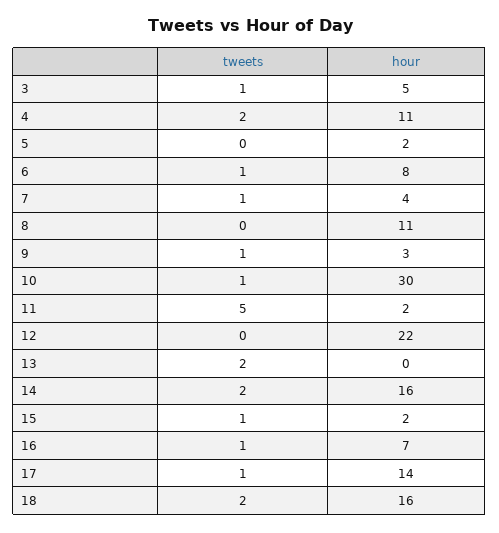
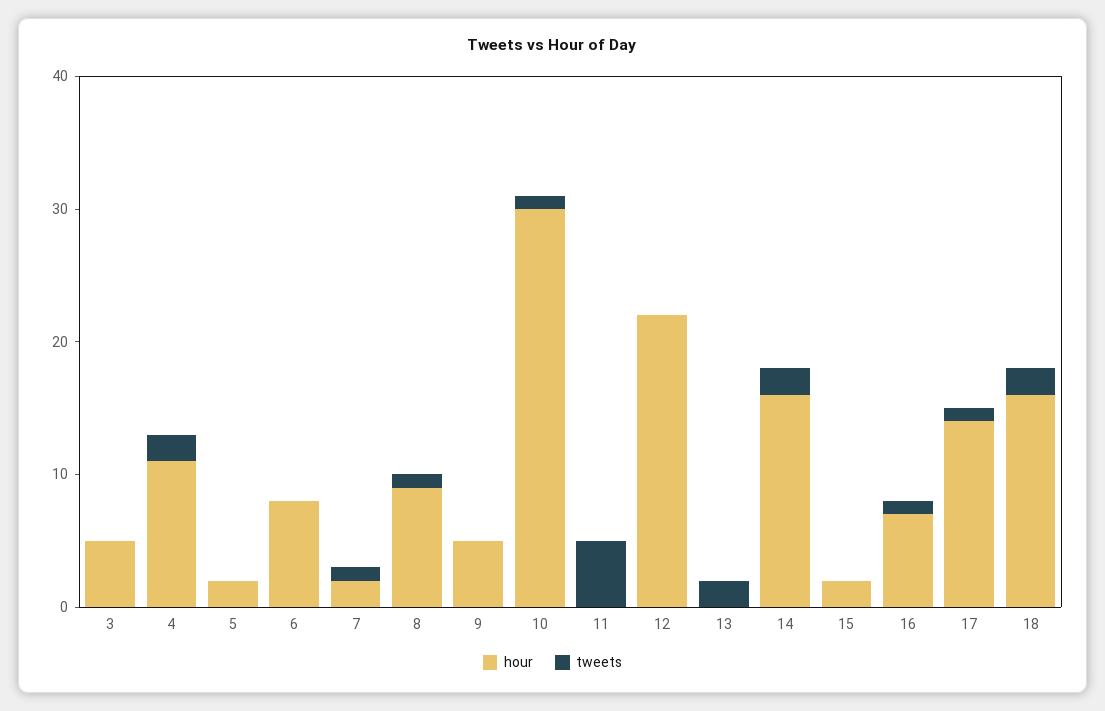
  {
    "tweets": {
-     "3": 1,
+     "3": 0,
      "4": 2,
      "5": 0,
-     "6": 1,
+     "6": 0,
      "7": 1,
-     "8": 0,
+     "8": 1,
-     "9": 1,
+     "9": 0,
      "10": 1,
      "11": 5,
      "12": 0,
      "13": 2,
      "14": 2,
-     "15": 1,
+     "15": 0,
      "16": 1,
      "17": 1,
      "18": 2
    },
    "hour": {
      "3": 5,
      "4": 11,
      "5": 2,
      "6": 8,
-     "7": 4,
+     "7": 2,
-     "8": 11,
+     "8": 9,
-     "9": 3,
+     "9": 5,
      "10": 30,
-     "11": 2,
+     "11": 0,
      "12": 22,
      "13": 0,
      "14": 16,
      "15": 2,
      "16": 7,
      "17": 14,
      "18": 16
    }
  }

